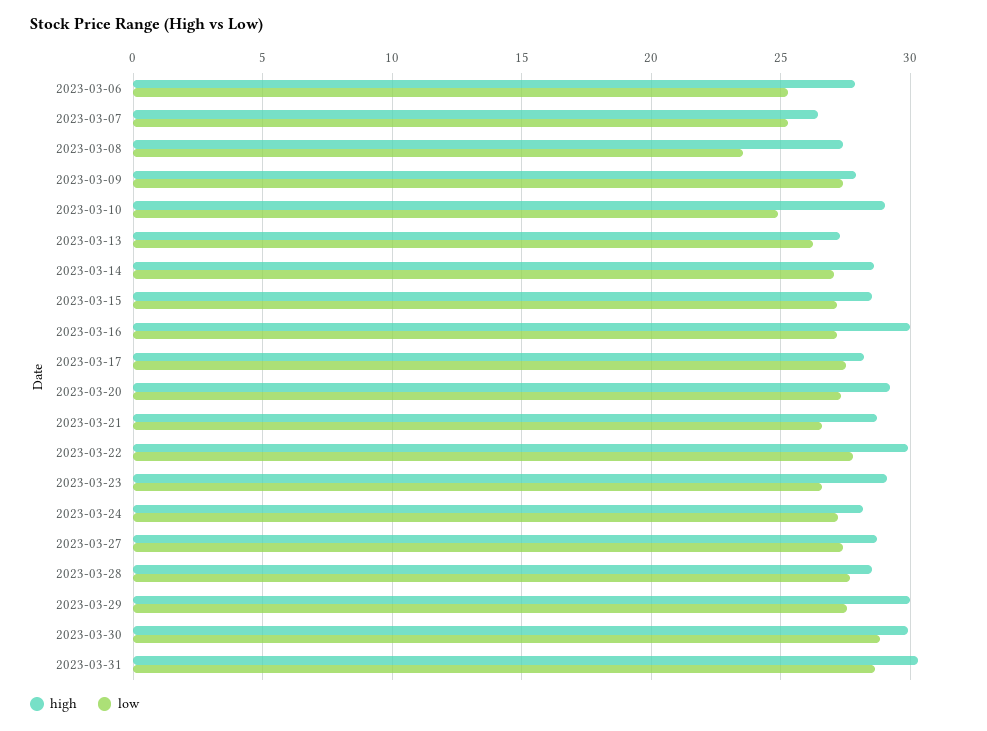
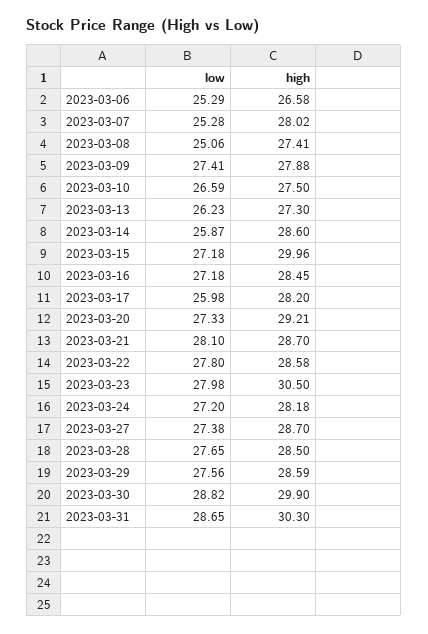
  {
    "high": {
-     "2023-03-06": 28,
+     "2023-03-06": 26.58,
-     "2023-03-07": 26.5,
+     "2023-03-07": 28.02,
      "2023-03-08": 27.41,
      "2023-03-09": 27.88,
-     "2023-03-10": 29,
+     "2023-03-10": 27.5,
      "2023-03-13": 27.3,
      "2023-03-14": 28.6,
-     "2023-03-15": 28.5,
+     "2023-03-15": 29.96,
-     "2023-03-16": 30,
+     "2023-03-16": 28.45,
      "2023-03-17": 28.2,
      "2023-03-20": 29.21,
      "2023-03-21": 28.7,
-     "2023-03-22": 30,
+     "2023-03-22": 28.58,
-     "2023-03-23": 29,
+     "2023-03-23": 30.5,
      "2023-03-24": 28.18,
      "2023-03-27": 28.7,
      "2023-03-28": 28.5,
-     "2023-03-29": 30,
+     "2023-03-29": 28.59,
      "2023-03-30": 29.9,
      "2023-03-31": 30.3
    },
    "low": {
      "2023-03-06": 25.29,
      "2023-03-07": 25.28,
-     "2023-03-08": 23.5,
+     "2023-03-08": 25.06,
      "2023-03-09": 27.41,
-     "2023-03-10": 25,
+     "2023-03-10": 26.59,
      "2023-03-13": 26.23,
-     "2023-03-14": 27,
+     "2023-03-14": 25.87,
      "2023-03-15": 27.18,
      "2023-03-16": 27.18,
-     "2023-03-17": 27.5,
+     "2023-03-17": 25.98,
      "2023-03-20": 27.33,
-     "2023-03-21": 26.5,
+     "2023-03-21": 28.1,
      "2023-03-22": 27.8,
-     "2023-03-23": 26.5,
+     "2023-03-23": 27.98,
      "2023-03-24": 27.2,
      "2023-03-27": 27.38,
      "2023-03-28": 27.65,
      "2023-03-29": 27.56,
      "2023-03-30": 28.82,
      "2023-03-31": 28.65
    }
  }

